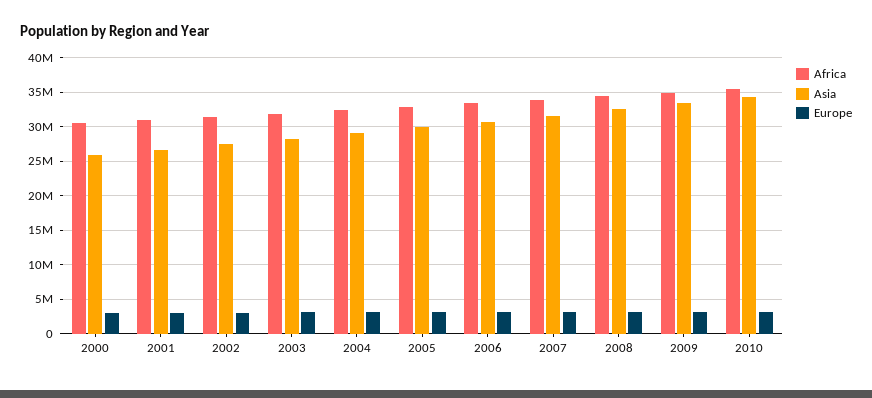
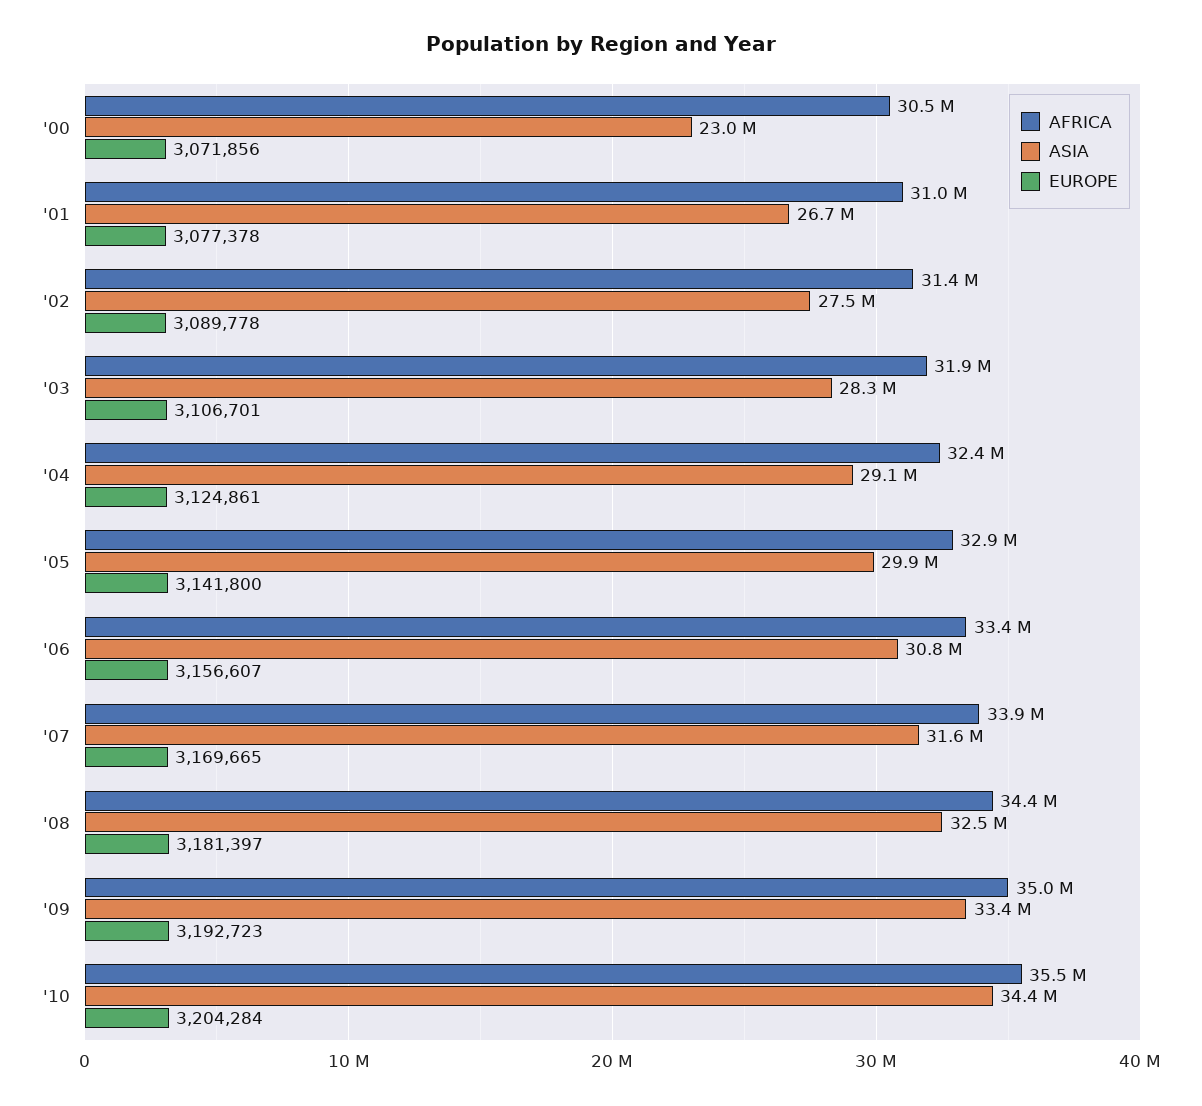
  {
    "Africa": {
      "2000": 30500000,
      "2001": 31000000,
      "2002": 31400000,
      "2003": 31900000,
      "2004": 32400000,
      "2005": 32900000,
      "2006": 33400000,
      "2007": 33900000,
      "2008": 34400000,
      "2009": 35000000,
      "2010": 35500000
    },
    "Asia": {
-     "2000": 26000000,
+     "2000": 23000000,
      "2001": 26700000,
      "2002": 27500000,
      "2003": 28300000,
      "2004": 29100000,
      "2005": 29900000,
      "2006": 30800000,
      "2007": 31600000,
      "2008": 32500000,
      "2009": 33400000,
      "2010": 34400000
    },
    "Europe": {
      "2000": 3071856,
      "2001": 3077378,
      "2002": 3089778,
      "2003": 3106701,
      "2004": 3124861,
      "2005": 3141800,
      "2006": 3156607,
      "2007": 3169665,
      "2008": 3181397,
      "2009": 3192723,
      "2010": 3204284
    }
  }

